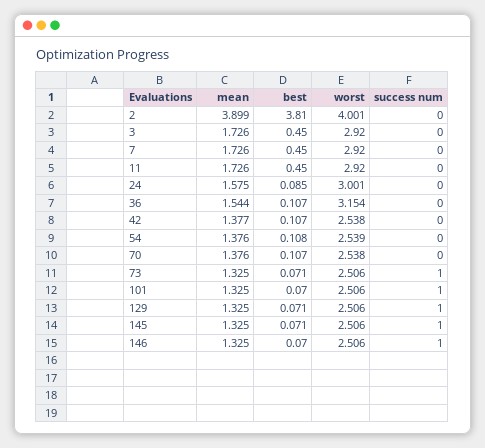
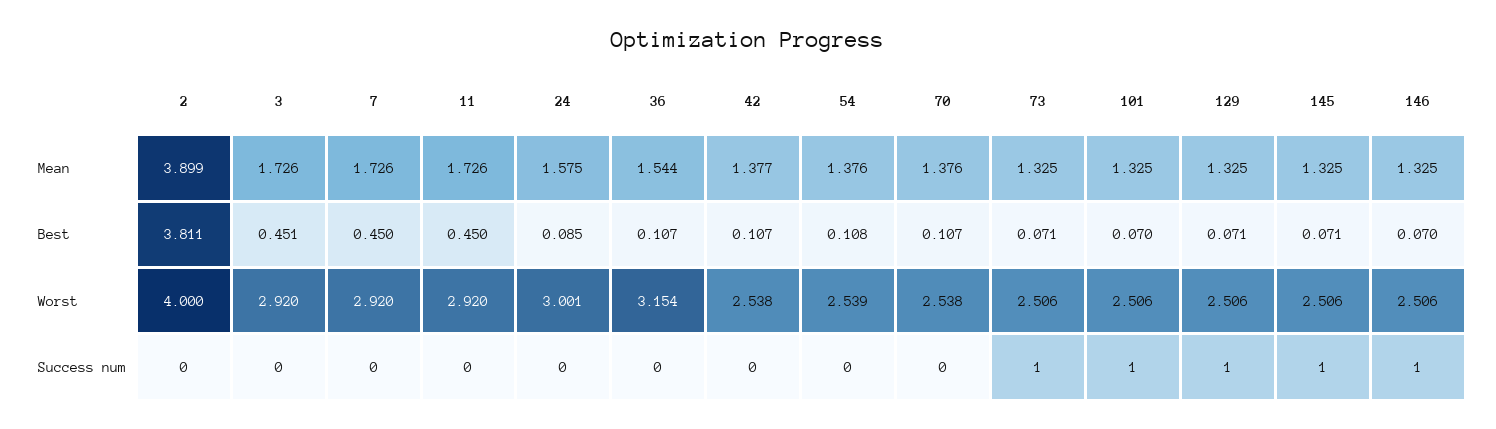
  {
    "mean": {
      "2": 3.899,
      "3": 1.726,
      "7": 1.726,
      "11": 1.726,
      "24": 1.575,
      "36": 1.544,
      "42": 1.377,
      "54": 1.376,
      "70": 1.376,
      "73": 1.325,
      "101": 1.325,
      "129": 1.325,
      "145": 1.325,
      "146": 1.325
    },
    "best": {
-     "2": 3.81,
+     "2": 3.811,
-     "3": 0.45,
+     "3": 0.451,
      "7": 0.45,
      "11": 0.45,
      "24": 0.085,
      "36": 0.107,
      "42": 0.107,
      "54": 0.108,
      "70": 0.107,
      "73": 0.071,
      "101": 0.07,
      "129": 0.071,
      "145": 0.071,
      "146": 0.07
    },
    "worst": {
-     "2": 4.001,
+     "2": 4,
      "3": 2.92,
      "7": 2.92,
      "11": 2.92,
      "24": 3.001,
      "36": 3.154,
      "42": 2.538,
      "54": 2.539,
      "70": 2.538,
      "73": 2.506,
      "101": 2.506,
      "129": 2.506,
      "145": 2.506,
      "146": 2.506
    },
    "success num": {
      "2": 0,
      "3": 0,
      "7": 0,
      "11": 0,
      "24": 0,
      "36": 0,
      "42": 0,
      "54": 0,
      "70": 0,
      "73": 1,
      "101": 1,
      "129": 1,
      "145": 1,
      "146": 1
    }
  }

